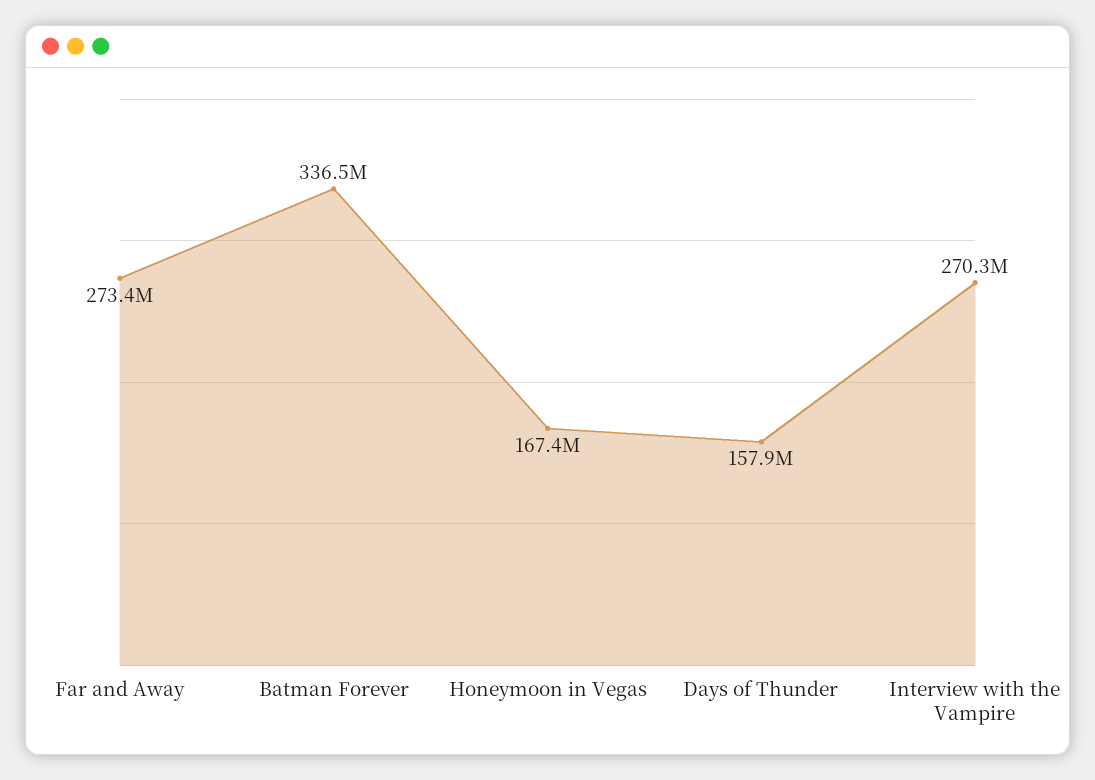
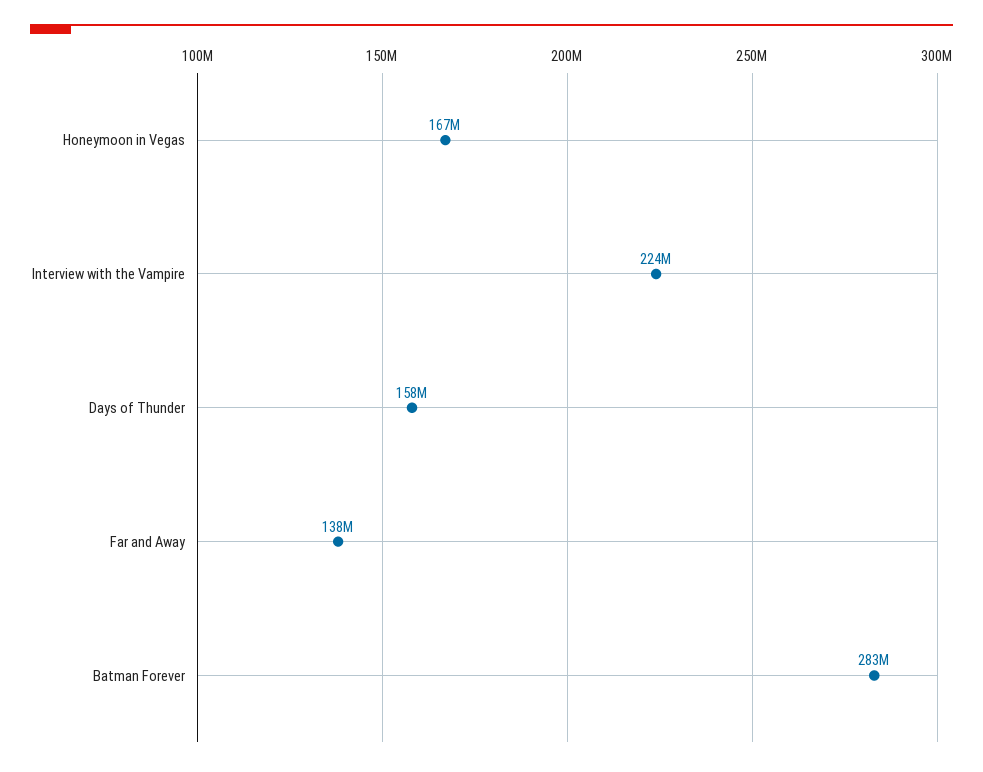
  {
-   "Far and Away": 273400000,
+   "Far and Away": 138000000,
-   "Batman Forever": 336500000,
+   "Batman Forever": 283000000,
    "Honeymoon in Vegas": 167400000,
    "Days of Thunder": 157900000,
-   "Interview with the Vampire": 270300000
+   "Interview with the Vampire": 224000000
  }

